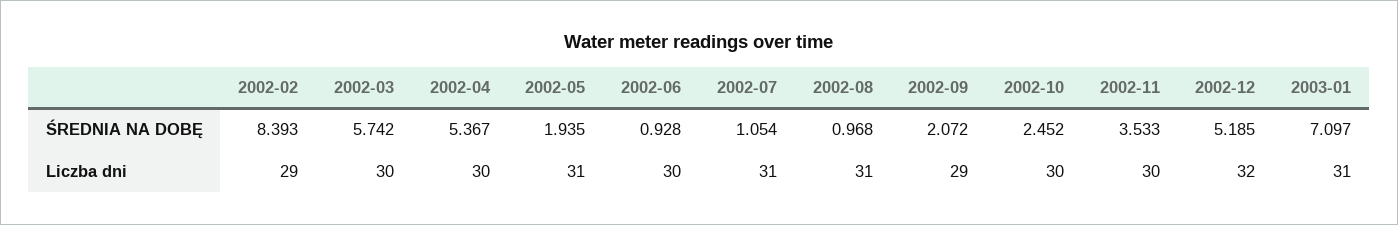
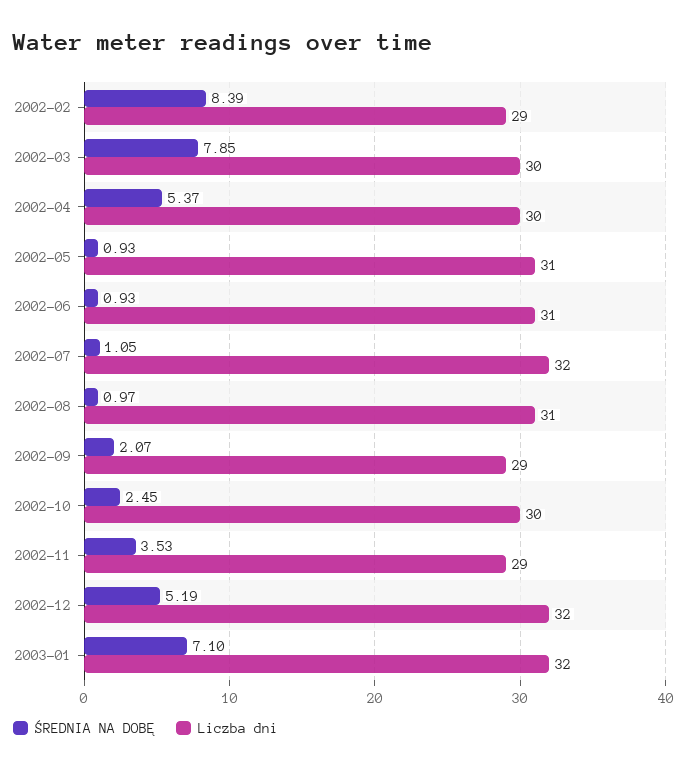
  {
    "ŚREDNIA NA DOBĘ": {
      "2002-02": 8.393,
-     "2002-03": 5.742,
+     "2002-03": 7.85,
      "2002-04": 5.367,
-     "2002-05": 1.935,
+     "2002-05": 0.93,
      "2002-06": 0.928,
      "2002-07": 1.054,
      "2002-08": 0.968,
      "2002-09": 2.072,
      "2002-10": 2.452,
      "2002-11": 3.533,
      "2002-12": 5.185,
      "2003-01": 7.097
    },
    "Liczba dni": {
      "2002-02": 29,
      "2002-03": 30,
      "2002-04": 30,
      "2002-05": 31,
-     "2002-06": 30,
+     "2002-06": 31,
-     "2002-07": 31,
+     "2002-07": 32,
      "2002-08": 31,
      "2002-09": 29,
      "2002-10": 30,
-     "2002-11": 30,
+     "2002-11": 29,
      "2002-12": 32,
-     "2003-01": 31
+     "2003-01": 32
    }
  }

